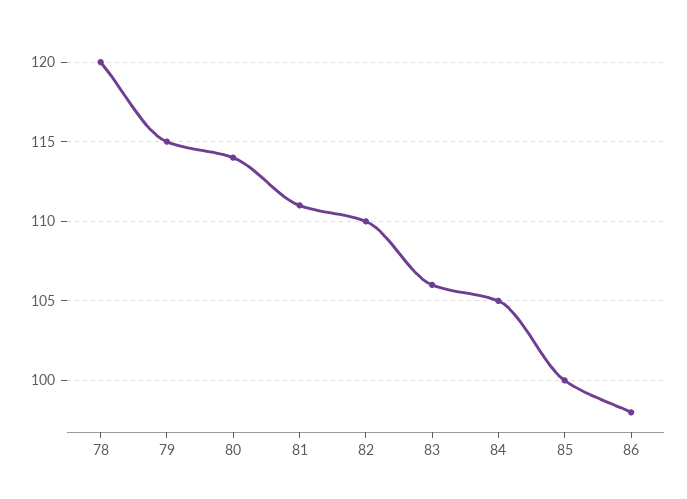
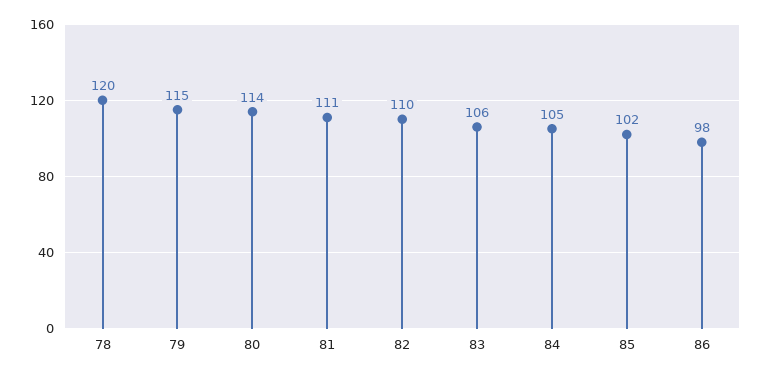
  {
    "78": 120,
    "79": 115,
    "80": 114,
    "81": 111,
    "82": 110,
    "83": 106,
    "84": 105,
-   "85": 100,
+   "85": 102,
    "86": 98
  }

